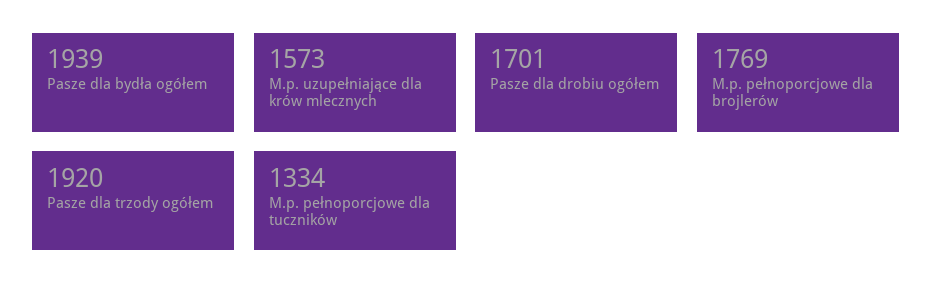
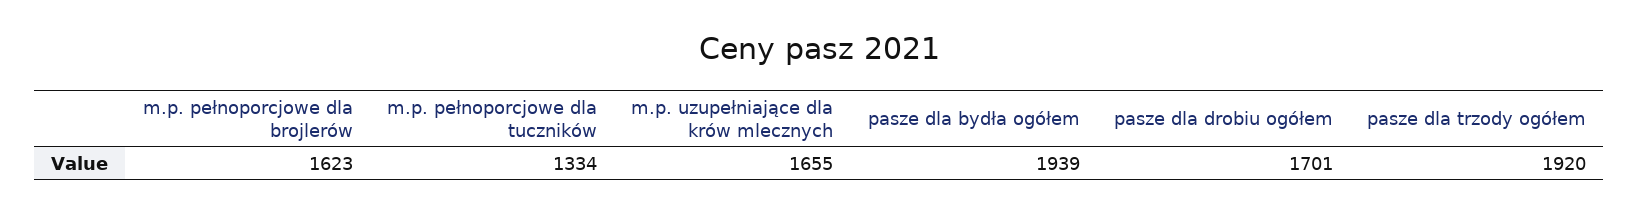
  {
    "Pasze dla bydła ogółem": 1939,
-   "M.p. uzupełniające dla krów mlecznych": 1573,
+   "M.p. uzupełniające dla krów mlecznych": 1655,
    "Pasze dla drobiu ogółem": 1701,
-   "M.p. pełnoporcjowe dla brojlerów": 1769,
+   "M.p. pełnoporcjowe dla brojlerów": 1623,
    "Pasze dla trzody ogółem": 1920,
    "M.p. pełnoporcjowe dla tuczników": 1334
  }

